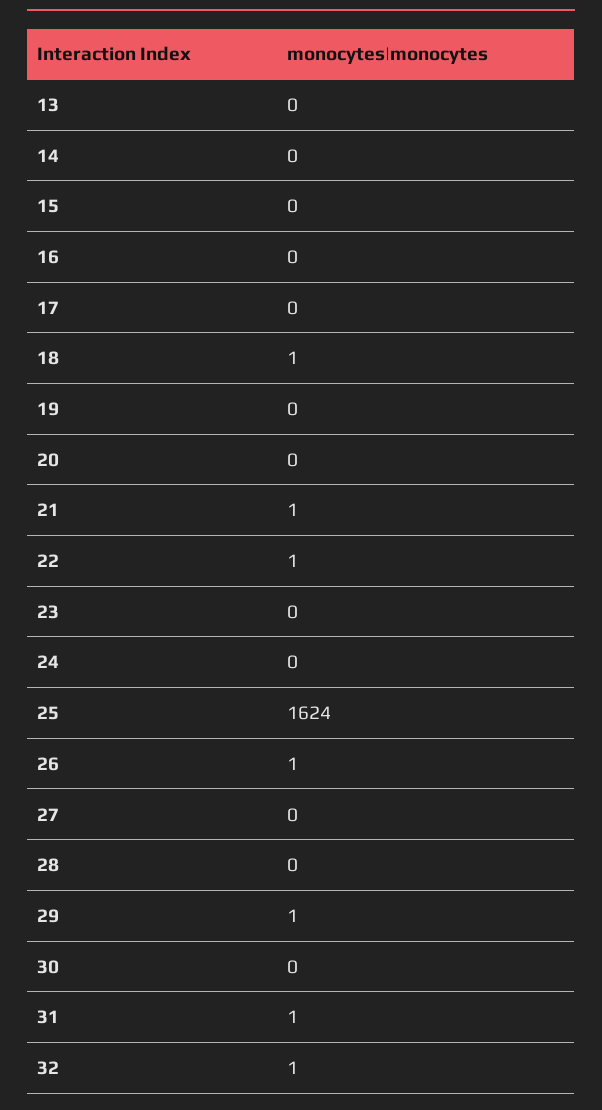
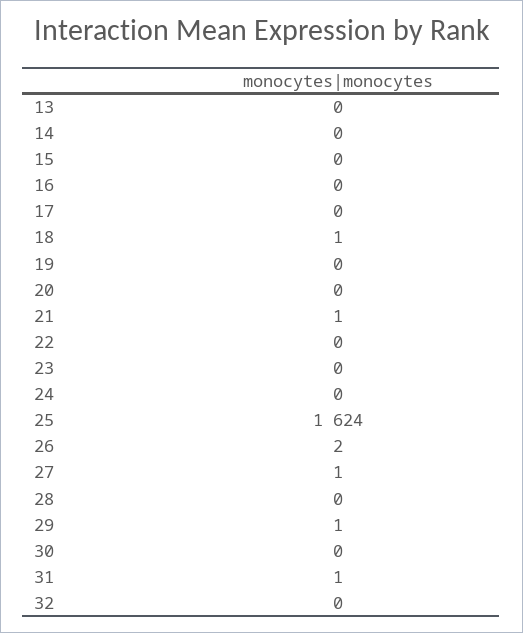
  {
    "13": 0,
    "14": 0,
    "15": 0,
    "16": 0,
    "17": 0,
    "18": 1,
    "19": 0,
    "20": 0,
    "21": 1,
-   "22": 1,
+   "22": 0,
    "23": 0,
    "24": 0,
    "25": 1624,
-   "26": 1,
+   "26": 2,
-   "27": 0,
+   "27": 1,
    "28": 0,
    "29": 1,
    "30": 0,
    "31": 1,
-   "32": 1
+   "32": 0
  }

